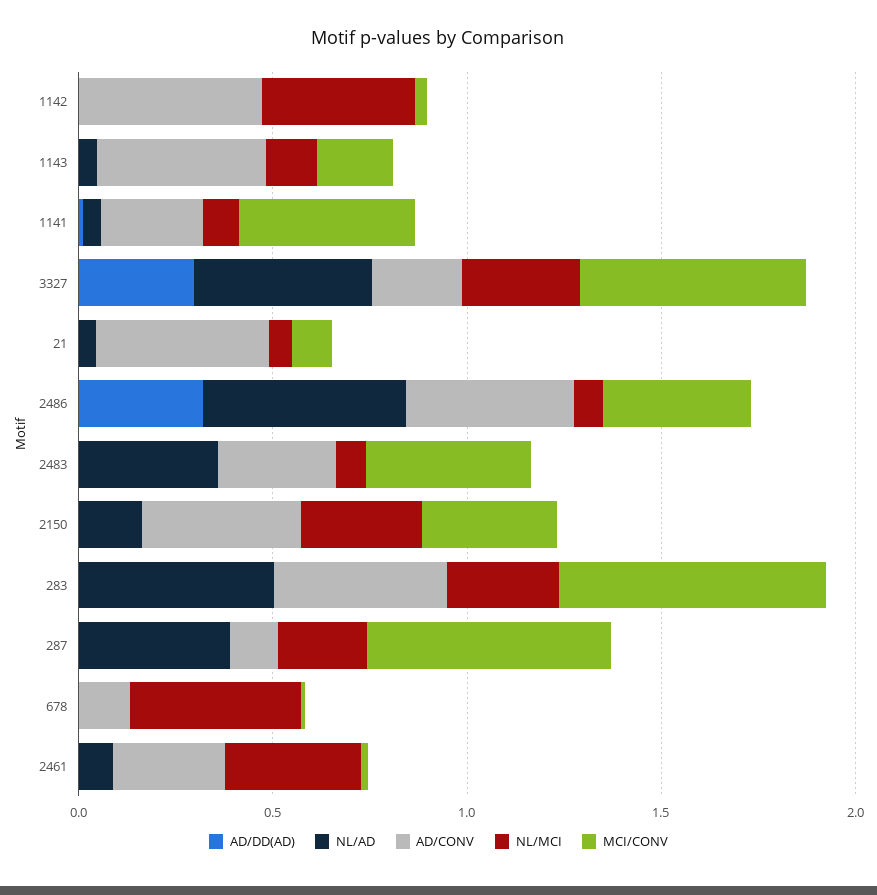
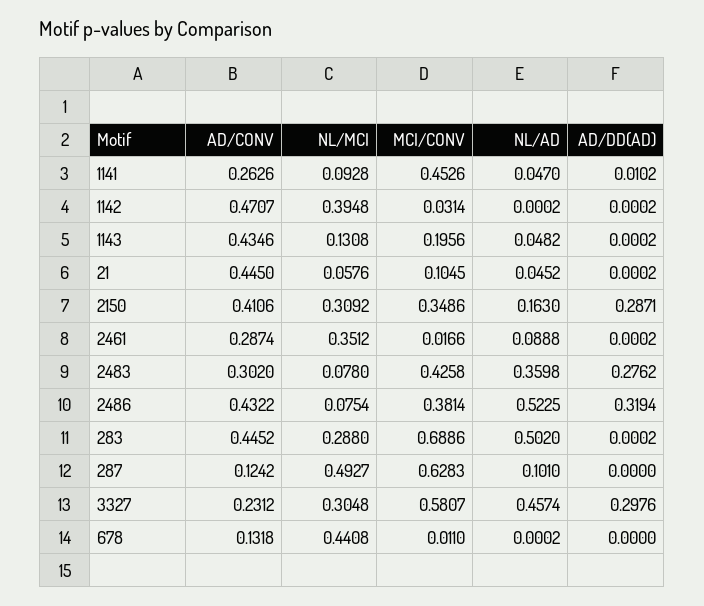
  {
    "AD/DD(AD)": {
      "1142": 0.0002,
      "1143": 0.0002,
      "1141": 0.0102,
      "3327": 0.2976,
      "21": 0.0002,
      "2486": 0.3194,
-     "2483": 0,
+     "2483": 0.2762,
-     "2150": 0,
+     "2150": 0.2871,
      "283": 0.0002,
      "287": 0,
      "678": 0,
      "2461": 0.0002
    },
    "NL/AD": {
      "1142": 0.0002,
      "1143": 0.0482,
      "1141": 0.047,
      "3327": 0.4574,
      "21": 0.0452,
      "2486": 0.5225,
      "2483": 0.3598,
      "2150": 0.163,
      "283": 0.502,
-     "287": 0.4,
+     "287": 0.101,
      "678": 0.0002,
      "2461": 0.0888
    },
    "AD/CONV": {
      "1142": 0.4707,
      "1143": 0.4346,
      "1141": 0.2626,
      "3327": 0.2312,
      "21": 0.445,
      "2486": 0.4322,
      "2483": 0.302,
      "2150": 0.4106,
      "283": 0.4452,
      "287": 0.1242,
      "678": 0.1318,
      "2461": 0.2874
    },
    "NL/MCI": {
      "1142": 0.3948,
      "1143": 0.1308,
      "1141": 0.0928,
      "3327": 0.3048,
      "21": 0.0576,
      "2486": 0.0754,
      "2483": 0.078,
      "2150": 0.3092,
      "283": 0.288,
-     "287": 0.2,
+     "287": 0.4927,
      "678": 0.4408,
      "2461": 0.3512
    },
    "MCI/CONV": {
      "1142": 0.0314,
      "1143": 0.1956,
      "1141": 0.4526,
      "3327": 0.5807,
      "21": 0.1045,
      "2486": 0.3814,
      "2483": 0.4258,
      "2150": 0.3486,
      "283": 0.6886,
      "287": 0.6283,
      "678": 0.011,
      "2461": 0.0166
    }
  }

